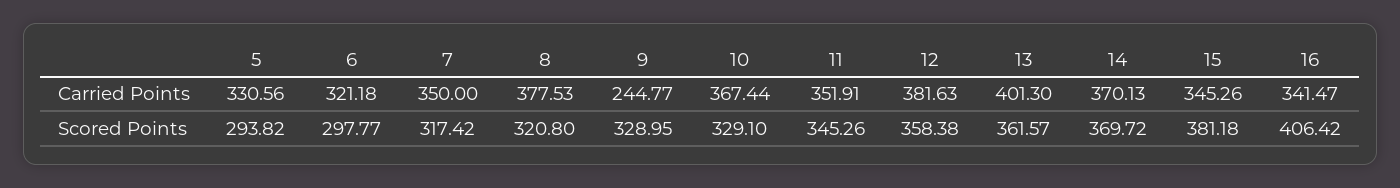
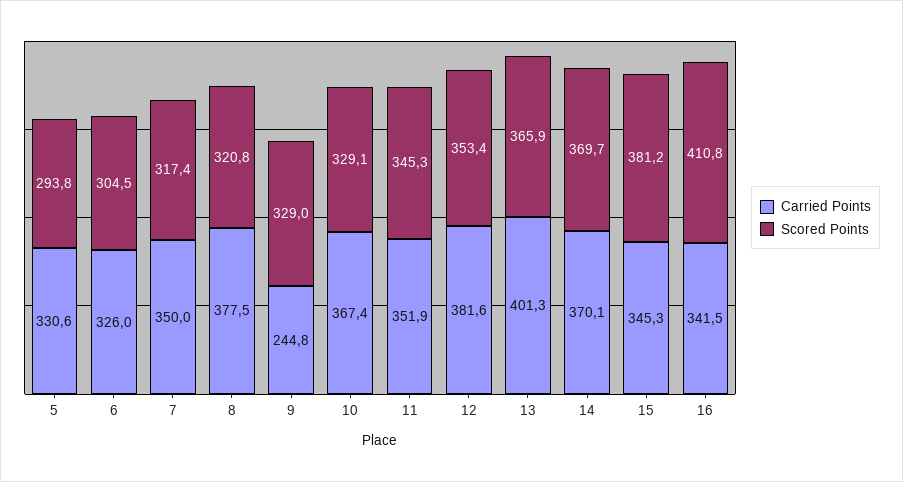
  {
    "Carried Points": {
      "5": 330.56,
-     "6": 321.18,
+     "6": 326,
      "7": 350,
      "8": 377.53,
      "9": 244.77,
      "10": 367.44,
      "11": 351.91,
      "12": 381.63,
      "13": 401.3,
      "14": 370.13,
      "15": 345.26,
      "16": 341.47
    },
    "Scored Points": {
      "5": 293.82,
-     "6": 297.77,
+     "6": 304.5,
      "7": 317.42,
      "8": 320.8,
      "9": 328.95,
      "10": 329.1,
      "11": 345.26,
-     "12": 358.38,
+     "12": 353.4,
-     "13": 361.57,
+     "13": 365.9,
      "14": 369.72,
      "15": 381.18,
-     "16": 406.42
+     "16": 410.8
    }
  }

